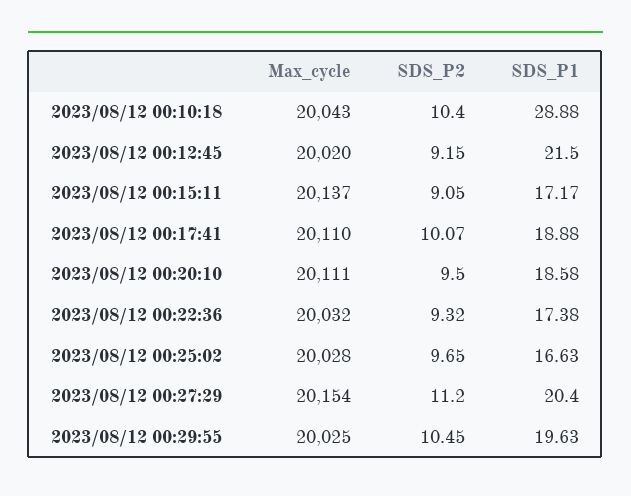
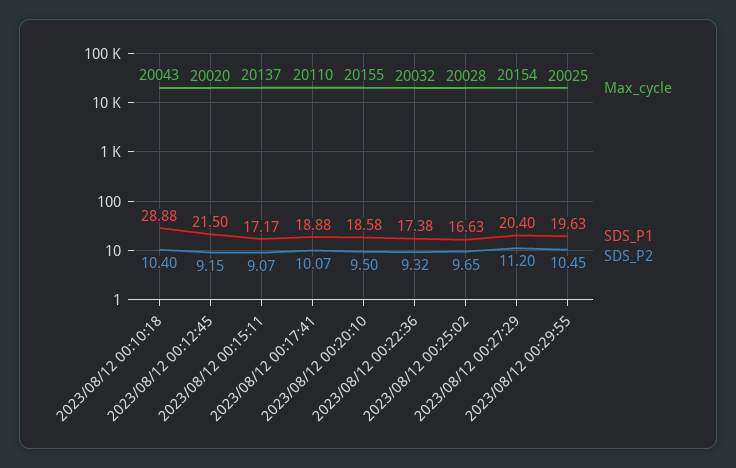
  {
    "Max_cycle": {
      "2023/08/12 00:10:18": 20043,
      "2023/08/12 00:12:45": 20020,
      "2023/08/12 00:15:11": 20137,
      "2023/08/12 00:17:41": 20110,
-     "2023/08/12 00:20:10": 20111,
+     "2023/08/12 00:20:10": 20155,
      "2023/08/12 00:22:36": 20032,
      "2023/08/12 00:25:02": 20028,
      "2023/08/12 00:27:29": 20154,
      "2023/08/12 00:29:55": 20025
    },
    "SDS_P2": {
      "2023/08/12 00:10:18": 10.4,
      "2023/08/12 00:12:45": 9.15,
-     "2023/08/12 00:15:11": 9.05,
+     "2023/08/12 00:15:11": 9.07,
      "2023/08/12 00:17:41": 10.07,
      "2023/08/12 00:20:10": 9.5,
      "2023/08/12 00:22:36": 9.32,
      "2023/08/12 00:25:02": 9.65,
      "2023/08/12 00:27:29": 11.2,
      "2023/08/12 00:29:55": 10.45
    },
    "SDS_P1": {
      "2023/08/12 00:10:18": 28.88,
      "2023/08/12 00:12:45": 21.5,
      "2023/08/12 00:15:11": 17.17,
      "2023/08/12 00:17:41": 18.88,
      "2023/08/12 00:20:10": 18.58,
      "2023/08/12 00:22:36": 17.38,
      "2023/08/12 00:25:02": 16.63,
      "2023/08/12 00:27:29": 20.4,
      "2023/08/12 00:29:55": 19.63
    }
  }

